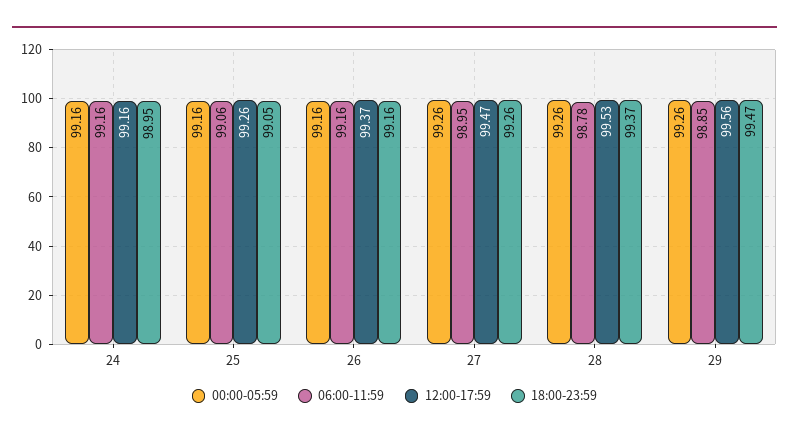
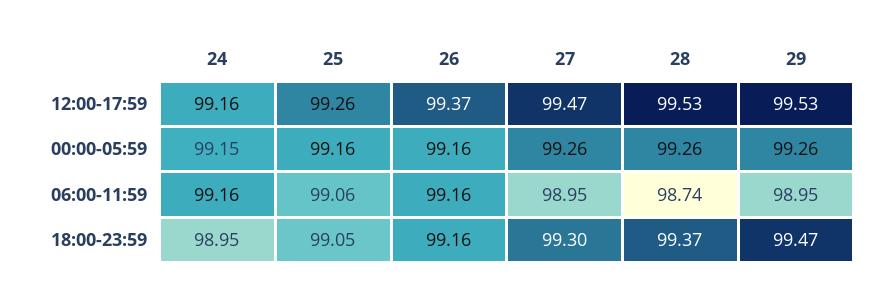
  {
    "00:00-05:59": {
-     "24": 99.16,
+     "24": 99.15,
      "25": 99.16,
      "26": 99.16,
      "27": 99.26,
      "28": 99.26,
      "29": 99.26
    },
    "06:00-11:59": {
      "24": 99.16,
      "25": 99.06,
      "26": 99.16,
      "27": 98.95,
-     "28": 98.78,
+     "28": 98.74,
-     "29": 98.85
+     "29": 98.95
    },
    "12:00-17:59": {
      "24": 99.16,
      "25": 99.26,
      "26": 99.37,
      "27": 99.47,
      "28": 99.53,
-     "29": 99.56
+     "29": 99.53
    },
    "18:00-23:59": {
      "24": 98.95,
      "25": 99.05,
      "26": 99.16,
-     "27": 99.26,
+     "27": 99.3,
      "28": 99.37,
      "29": 99.47
    }
  }

